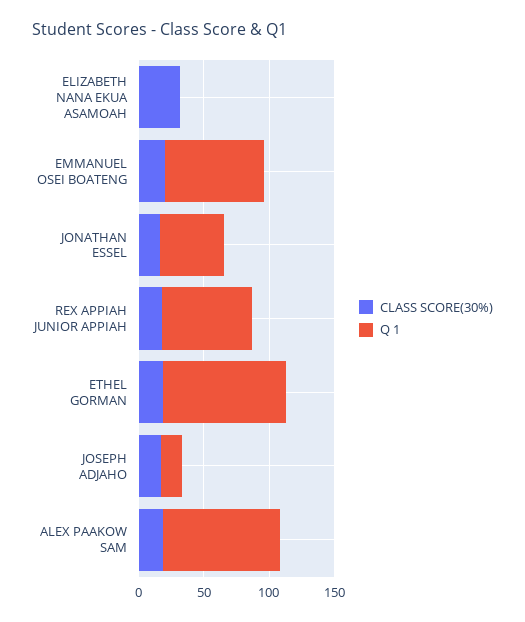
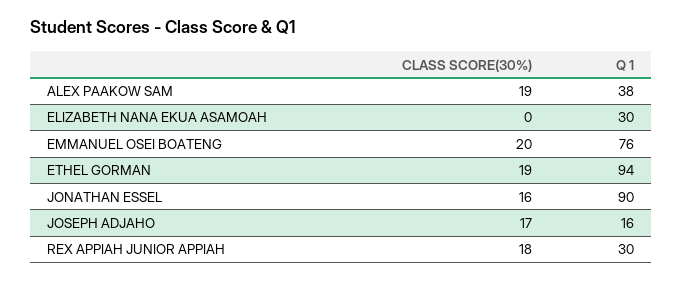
  {
    "CLASS SCORE(30%)": {
-     "ELIZABETH NANA EKUA ASAMOAH": 30,
+     "ELIZABETH NANA EKUA ASAMOAH": 0,
      "EMMANUEL OSEI BOATENG": 20,
      "JONATHAN ESSEL": 16,
      "REX APPIAH JUNIOR APPIAH": 18,
      "ETHEL GORMAN": 19,
      "JOSEPH ADJAHO": 17,
      "ALEX PAAKOW SAM": 19
    },
    "Q 1": {
-     "ELIZABETH NANA EKUA ASAMOAH": 0,
+     "ELIZABETH NANA EKUA ASAMOAH": 30,
      "EMMANUEL OSEI BOATENG": 76,
-     "JONATHAN ESSEL": 50,
+     "JONATHAN ESSEL": 90,
-     "REX APPIAH JUNIOR APPIAH": 70,
+     "REX APPIAH JUNIOR APPIAH": 30,
      "ETHEL GORMAN": 94,
      "JOSEPH ADJAHO": 16,
-     "ALEX PAAKOW SAM": 90
+     "ALEX PAAKOW SAM": 38
    }
  }

